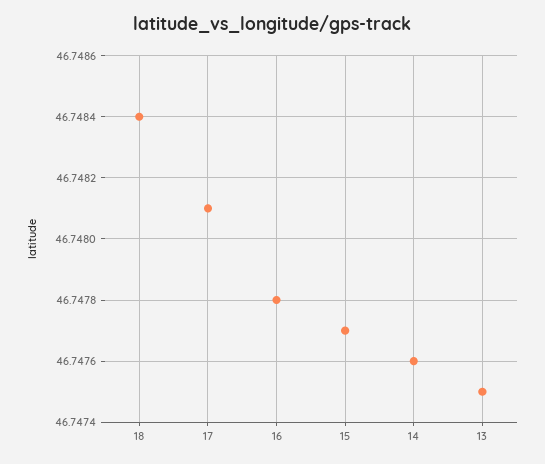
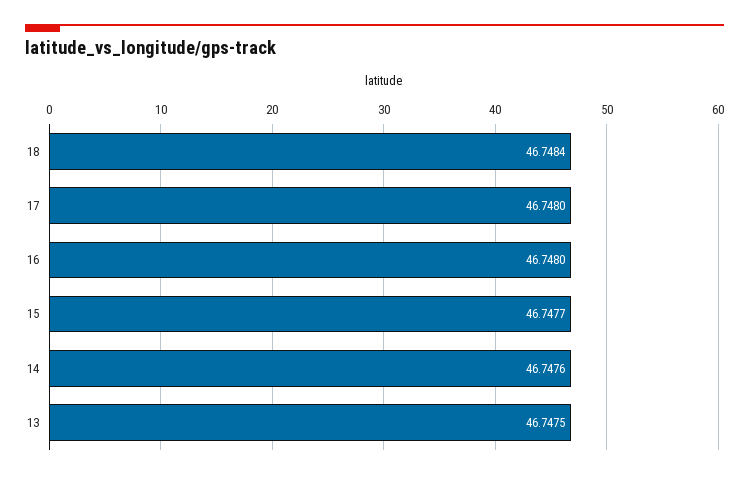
  {
    "18": 46.7484,
-   "17": 46.7481,
+   "17": 46.748,
-   "16": 46.7478,
+   "16": 46.748,
    "15": 46.7477,
    "14": 46.7476,
    "13": 46.7475
  }

